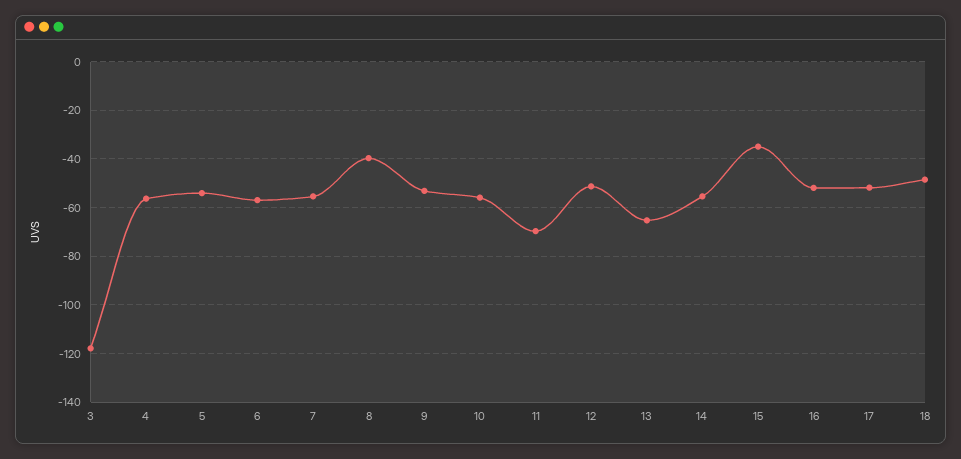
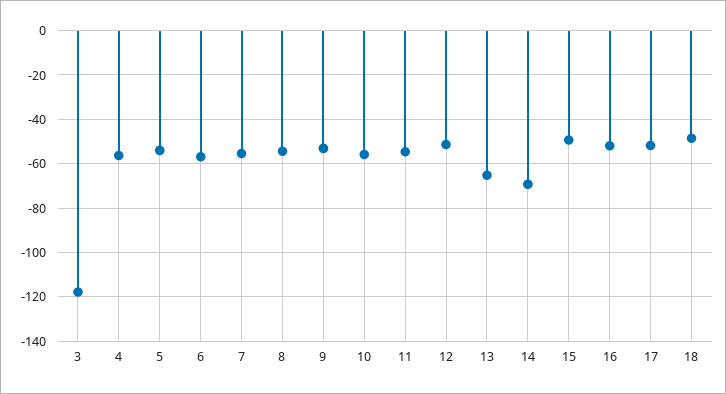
  {
    "3": -117.5,
    "4": -57.5,
    "5": -55,
    "6": -57.5,
    "7": -55,
-   "8": -40,
+   "8": -55,
    "9": -52.5,
    "10": -55,
-   "11": -70,
+   "11": -55,
    "12": -52.5,
    "13": -65,
-   "14": -55,
+   "14": -70,
-   "15": -35,
+   "15": -50,
    "16": -52.5,
    "17": -52.5,
    "18": -47.5
  }

